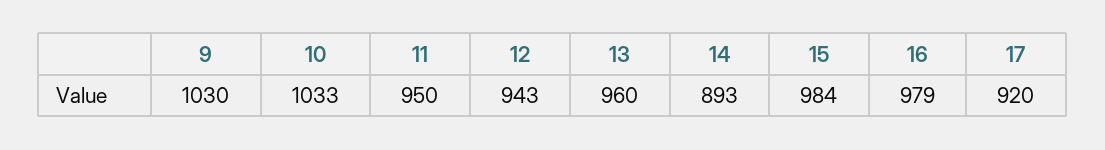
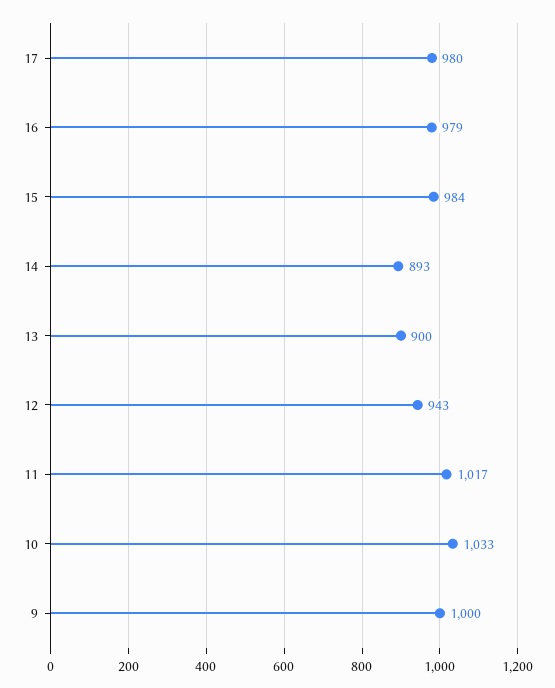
  {
-   "9": 1030,
+   "9": 1000,
    "10": 1033,
-   "11": 950,
+   "11": 1017,
    "12": 943,
-   "13": 960,
+   "13": 900,
    "14": 893,
    "15": 984,
    "16": 979,
-   "17": 920
+   "17": 980
  }

